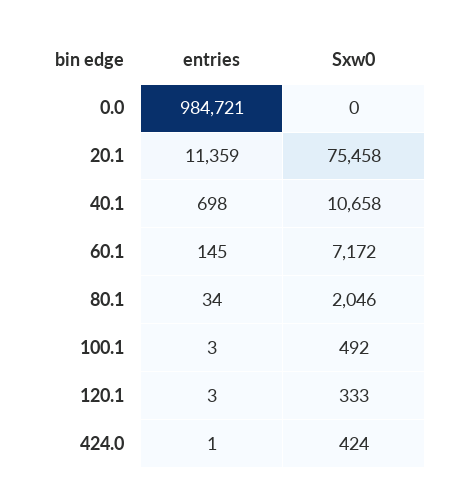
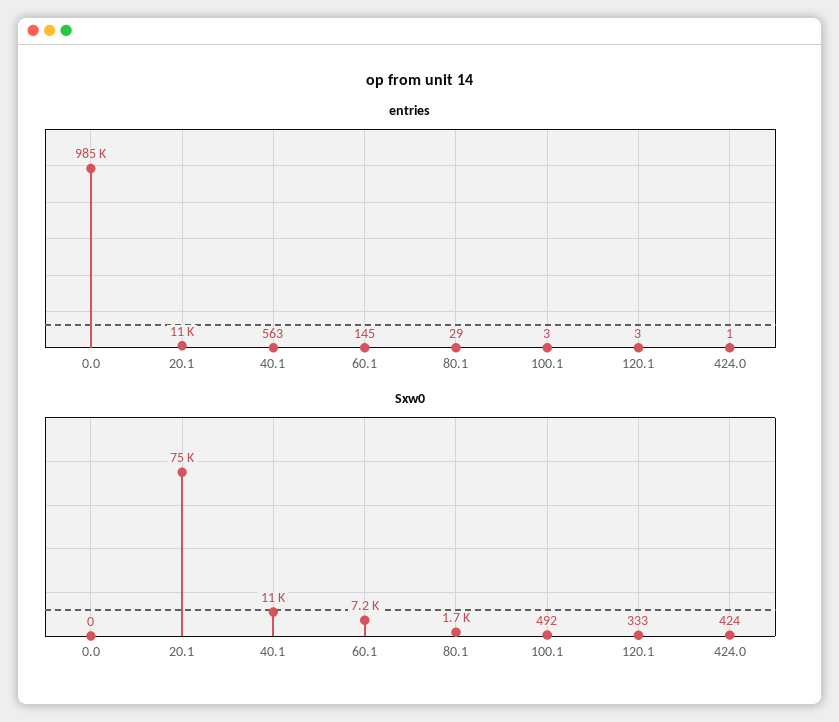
  {
    "entries": {
      "0.0": 984721,
      "20.1": 11359,
-     "40.1": 698,
+     "40.1": 563,
      "60.1": 145,
-     "80.1": 34,
+     "80.1": 29,
      "100.1": 3,
      "120.1": 3,
      "424.0": 1
    },
    "Sxw0": {
      "0.0": 0,
      "20.1": 75458,
      "40.1": 10658,
      "60.1": 7172,
-     "80.1": 2046,
+     "80.1": 1700,
      "100.1": 492,
      "120.1": 333,
      "424.0": 424
    }
  }

